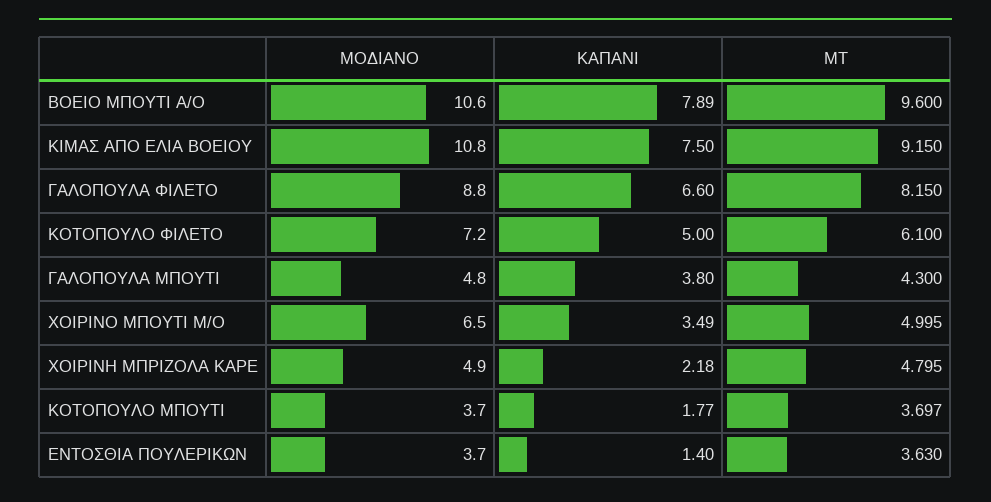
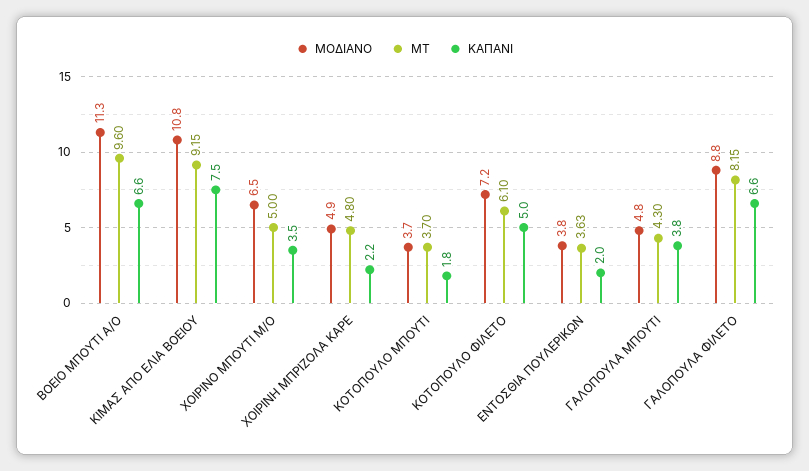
  {
    "ΜΟΔΙΑΝΟ": {
-     "ΒΟΕΙΟ ΜΠΟΥΤΙ Α/Ο": 10.6,
+     "ΒΟΕΙΟ ΜΠΟΥΤΙ Α/Ο": 11.3,
      "ΚΙΜΑΣ ΑΠΟ ΕΛΙΑ ΒΟΕΙΟΥ": 10.8,
      "ΓΑΛΟΠΟΥΛΑ ΦΙΛΕΤΟ": 8.8,
      "ΚΟΤΟΠΟΥΛΟ ΦΙΛΕΤΟ": 7.2,
      "ΓΑΛΟΠΟΥΛΑ ΜΠΟΥΤΙ": 4.8,
      "ΧΟΙΡΙΝΟ ΜΠΟΥΤΙ Μ/Ο": 6.5,
      "ΧΟΙΡΙΝΗ ΜΠΡΙΖΟΛΑ ΚΑΡΕ": 4.9,
      "ΚΟΤΟΠΟΥΛΟ ΜΠΟΥΤΙ": 3.7,
-     "ΕΝΤΟΣΘΙΑ ΠΟΥΛΕΡΙΚΩΝ": 3.7
+     "ΕΝΤΟΣΘΙΑ ΠΟΥΛΕΡΙΚΩΝ": 3.8
    },
    "ΚΑΠΑΝΙ": {
-     "ΒΟΕΙΟ ΜΠΟΥΤΙ Α/Ο": 7.89,
+     "ΒΟΕΙΟ ΜΠΟΥΤΙ Α/Ο": 6.6,
      "ΚΙΜΑΣ ΑΠΟ ΕΛΙΑ ΒΟΕΙΟΥ": 7.5,
      "ΓΑΛΟΠΟΥΛΑ ΦΙΛΕΤΟ": 6.6,
      "ΚΟΤΟΠΟΥΛΟ ΦΙΛΕΤΟ": 5,
      "ΓΑΛΟΠΟΥΛΑ ΜΠΟΥΤΙ": 3.8,
      "ΧΟΙΡΙΝΟ ΜΠΟΥΤΙ Μ/Ο": 3.49,
      "ΧΟΙΡΙΝΗ ΜΠΡΙΖΟΛΑ ΚΑΡΕ": 2.18,
      "ΚΟΤΟΠΟΥΛΟ ΜΠΟΥΤΙ": 1.77,
-     "ΕΝΤΟΣΘΙΑ ΠΟΥΛΕΡΙΚΩΝ": 1.4
+     "ΕΝΤΟΣΘΙΑ ΠΟΥΛΕΡΙΚΩΝ": 2
    },
    "ΜΤ": {
      "ΒΟΕΙΟ ΜΠΟΥΤΙ Α/Ο": 9.6,
      "ΚΙΜΑΣ ΑΠΟ ΕΛΙΑ ΒΟΕΙΟΥ": 9.15,
      "ΓΑΛΟΠΟΥΛΑ ΦΙΛΕΤΟ": 8.15,
      "ΚΟΤΟΠΟΥΛΟ ΦΙΛΕΤΟ": 6.1,
      "ΓΑΛΟΠΟΥΛΑ ΜΠΟΥΤΙ": 4.3,
      "ΧΟΙΡΙΝΟ ΜΠΟΥΤΙ Μ/Ο": 4.995,
      "ΧΟΙΡΙΝΗ ΜΠΡΙΖΟΛΑ ΚΑΡΕ": 4.795,
      "ΚΟΤΟΠΟΥΛΟ ΜΠΟΥΤΙ": 3.697,
      "ΕΝΤΟΣΘΙΑ ΠΟΥΛΕΡΙΚΩΝ": 3.63
    }
  }

